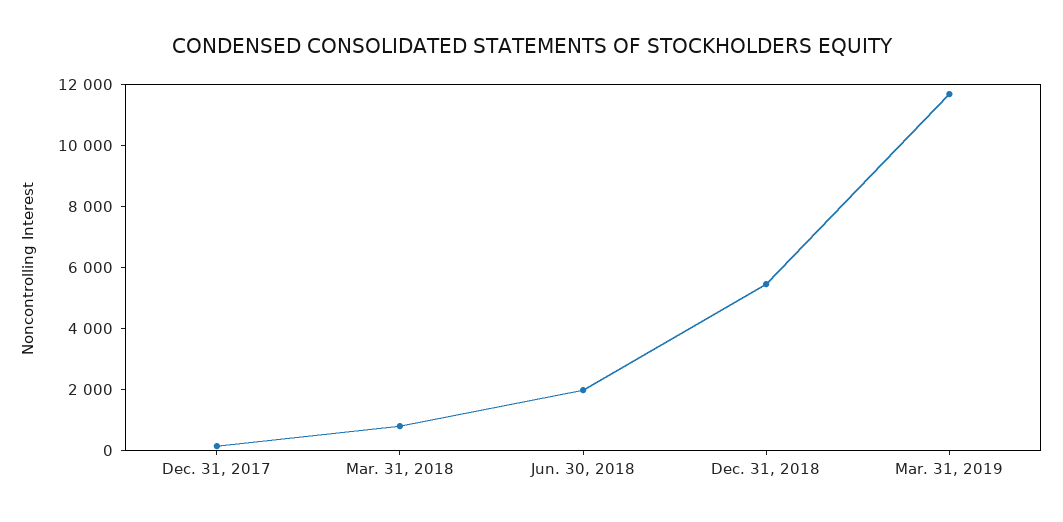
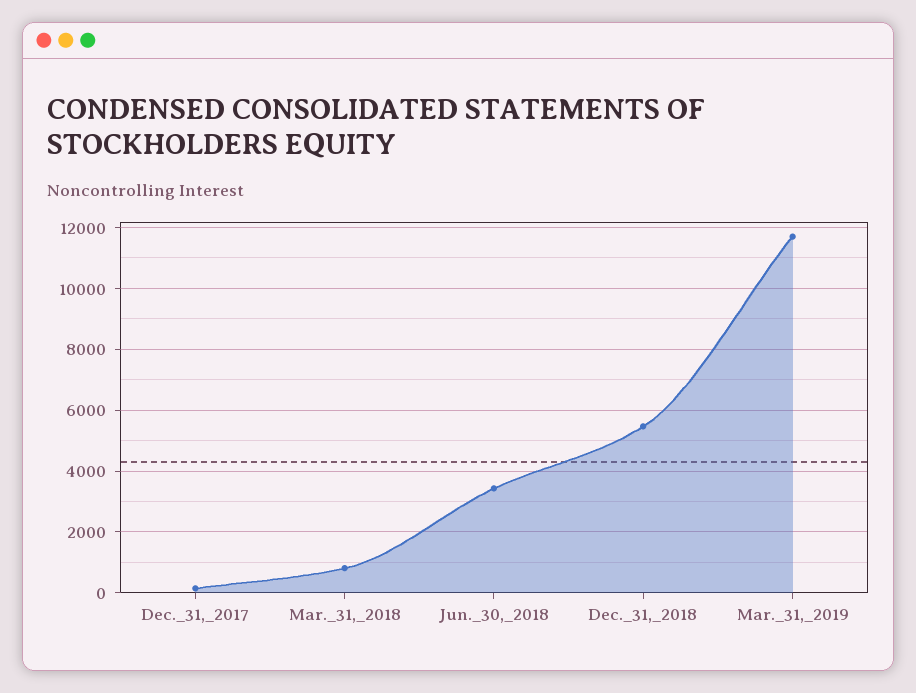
  {
    "Dec. 31, 2017": 200,
    "Mar. 31, 2018": 800,
-   "Jun. 30, 2018": 2000,
+   "Jun. 30, 2018": 3400,
    "Dec. 31, 2018": 5400,
    "Mar. 31, 2019": 11600
  }

